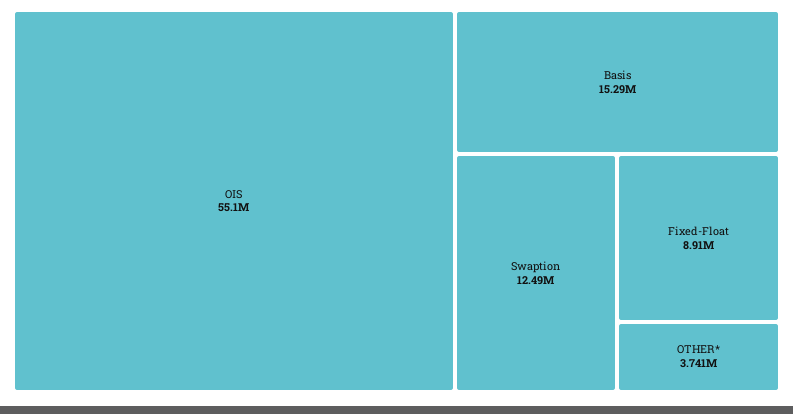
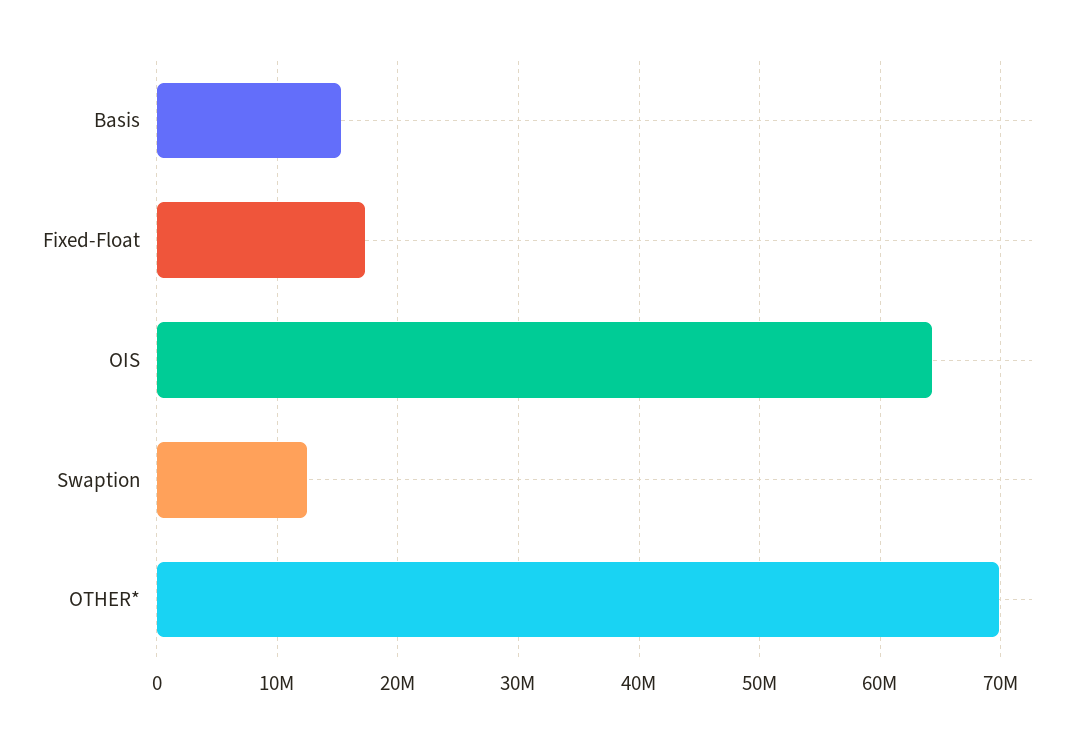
  {
-   "OIS": 55100000,
+   "OIS": 64000000,
    "Basis": 15290000,
    "Swaption": 12490000,
-   "Fixed-Float": 8910000,
+   "Fixed-Float": 17000000,
-   "OTHER*": 3741000
+   "OTHER*": 70000000
  }

